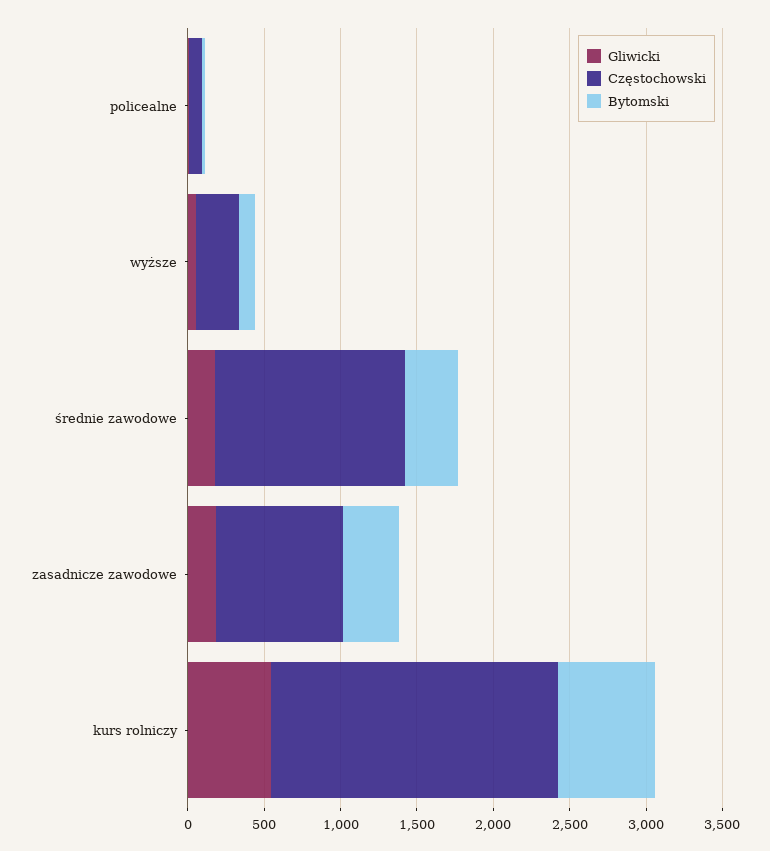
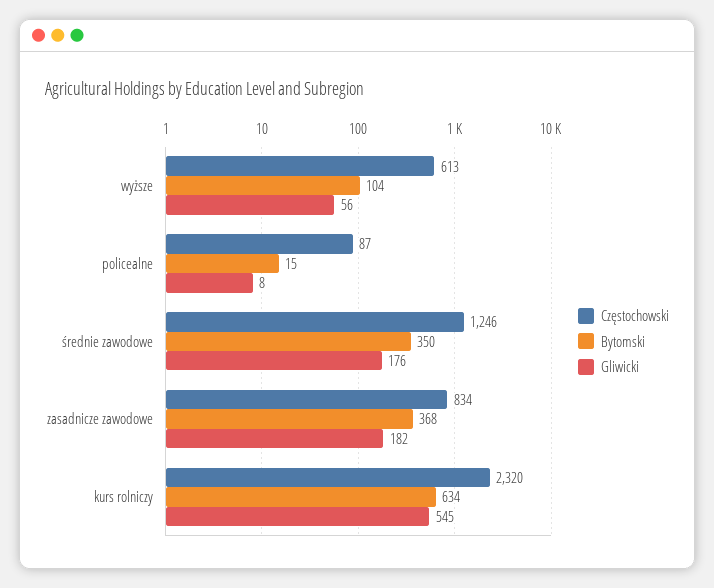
  {
    "Gliwicki": {
      "policealne": 8,
      "wyższe": 56,
      "średnie zawodowe": 176,
      "zasadnicze zawodowe": 182,
      "kurs rolniczy": 545
    },
    "Częstochowski": {
      "policealne": 87,
-     "wyższe": 300,
+     "wyższe": 613,
      "średnie zawodowe": 1246,
      "zasadnicze zawodowe": 834,
-     "kurs rolniczy": 1900
+     "kurs rolniczy": 2320
    },
    "Bytomski": {
      "policealne": 15,
      "wyższe": 104,
      "średnie zawodowe": 350,
      "zasadnicze zawodowe": 368,
      "kurs rolniczy": 634
    }
  }

